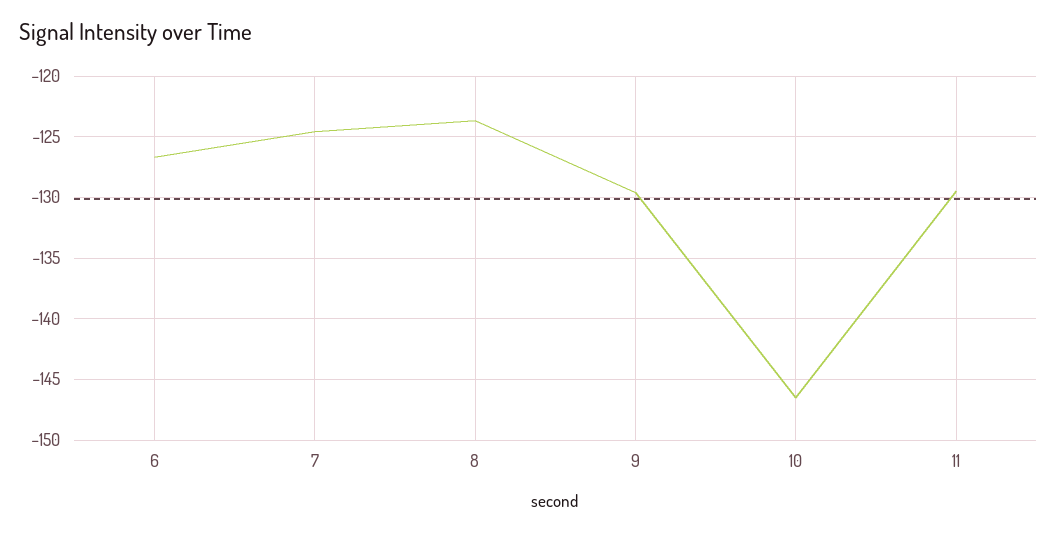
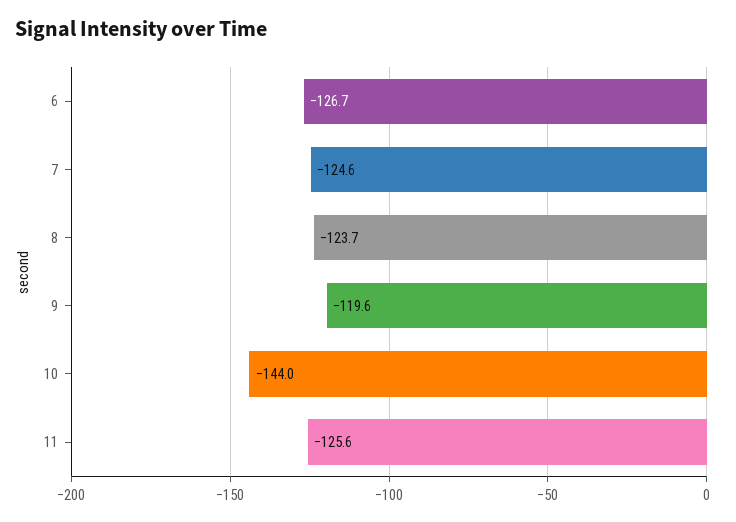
  {
    "6": -126.7,
    "7": -124.6,
    "8": -123.7,
-   "9": -129.5,
+   "9": -119.6,
-   "10": -146.5,
+   "10": -144,
-   "11": -129.5
+   "11": -125.6
  }

